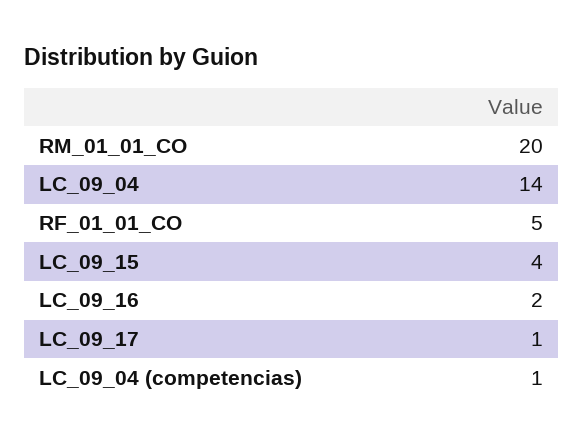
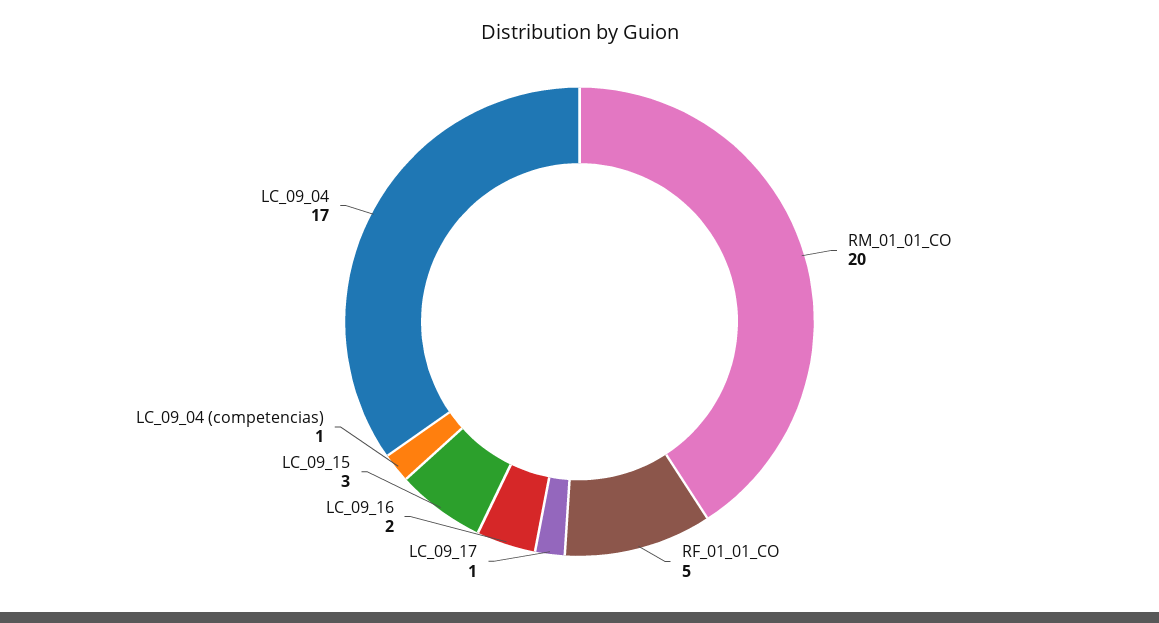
  {
    "RM_01_01_CO": 20,
-   "LC_09_04": 14,
+   "LC_09_04": 17,
    "RF_01_01_CO": 5,
-   "LC_09_15": 4,
+   "LC_09_15": 3,
    "LC_09_16": 2,
    "LC_09_17": 1,
    "LC_09_04 (competencias)": 1
  }

